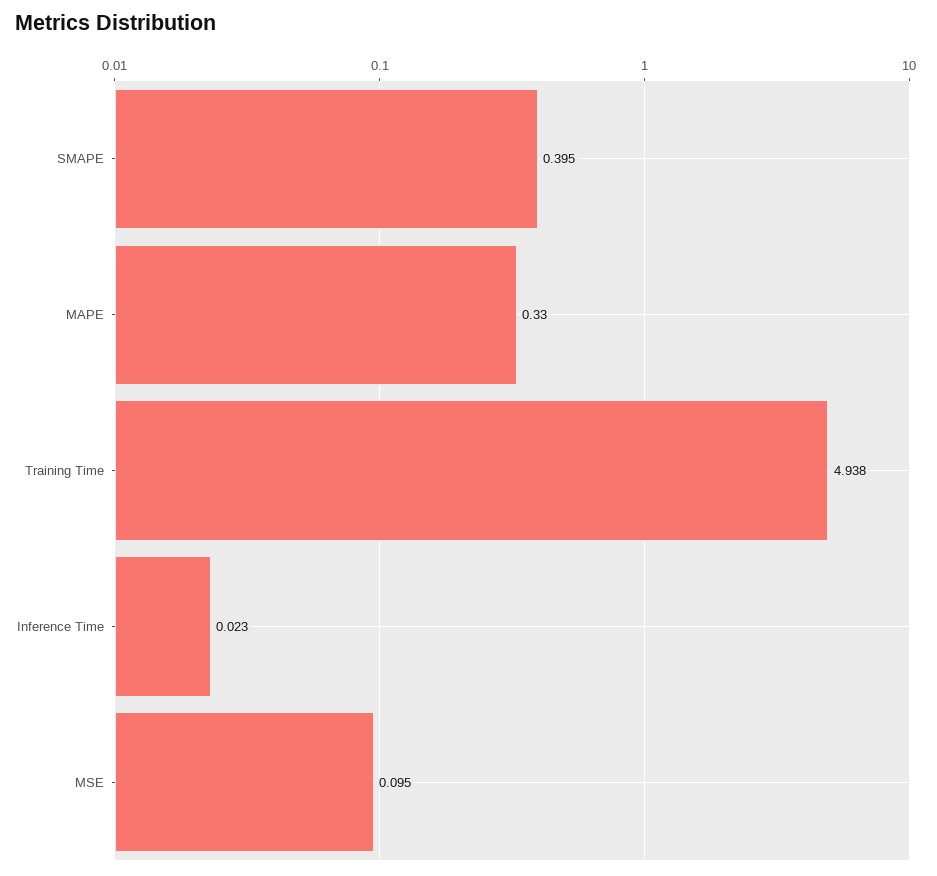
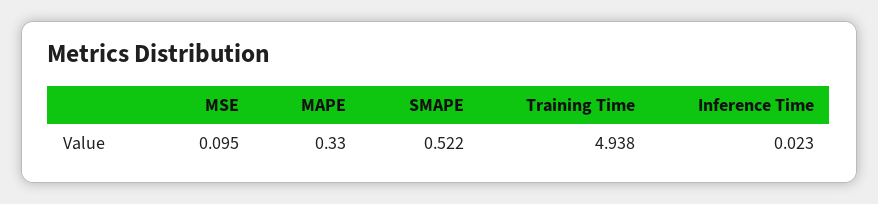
  {
-   "SMAPE": 0.395,
+   "SMAPE": 0.522,
    "MAPE": 0.33,
    "Training Time": 4.938,
    "Inference Time": 0.023,
    "MSE": 0.095
  }

